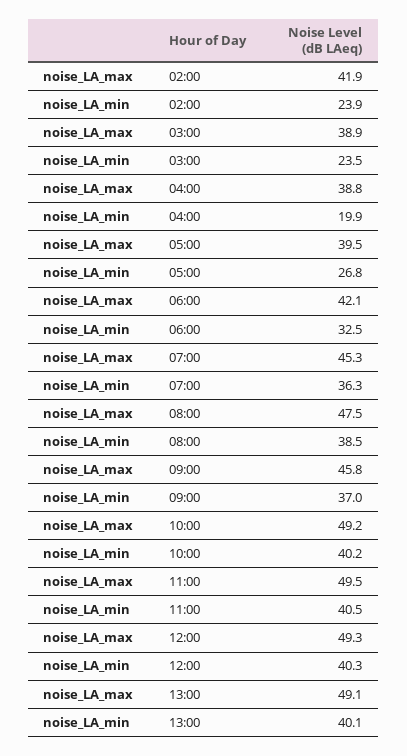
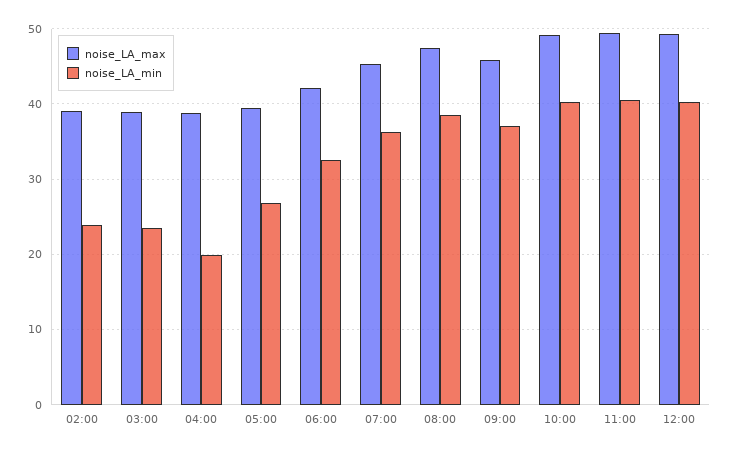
  {
    "noise_LA_max": {
-     "02:00": 41.9,
+     "02:00": 39,
      "03:00": 38.9,
      "04:00": 38.8,
      "05:00": 39.5,
      "06:00": 42.1,
      "07:00": 45.3,
      "08:00": 47.5,
      "09:00": 45.8,
      "10:00": 49.2,
      "11:00": 49.5,
-     "12:00": 49.3,
+     "12:00": 49.3
-     "13:00": 49.1
    },
    "noise_LA_min": {
      "02:00": 23.9,
      "03:00": 23.5,
      "04:00": 19.9,
      "05:00": 26.8,
      "06:00": 32.5,
      "07:00": 36.3,
      "08:00": 38.5,
      "09:00": 37,
      "10:00": 40.2,
      "11:00": 40.5,
-     "12:00": 40.3,
+     "12:00": 40.3
-     "13:00": 40.1
    }
  }

